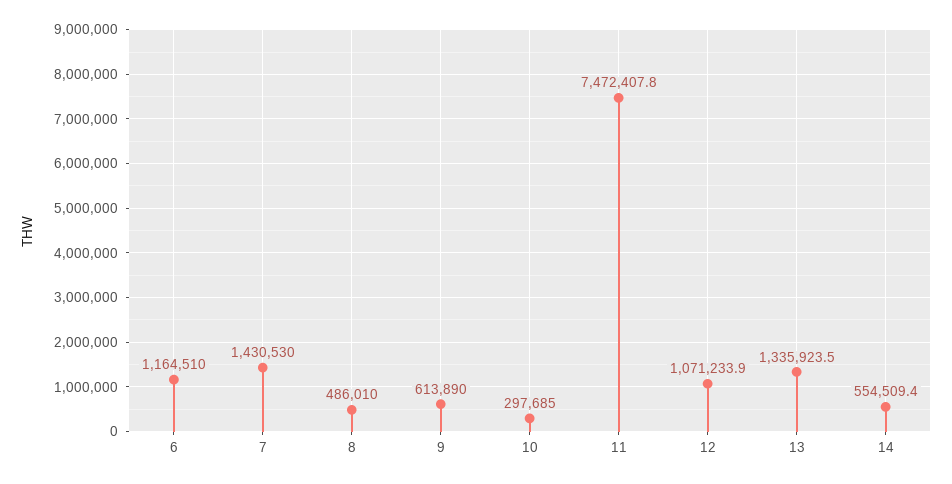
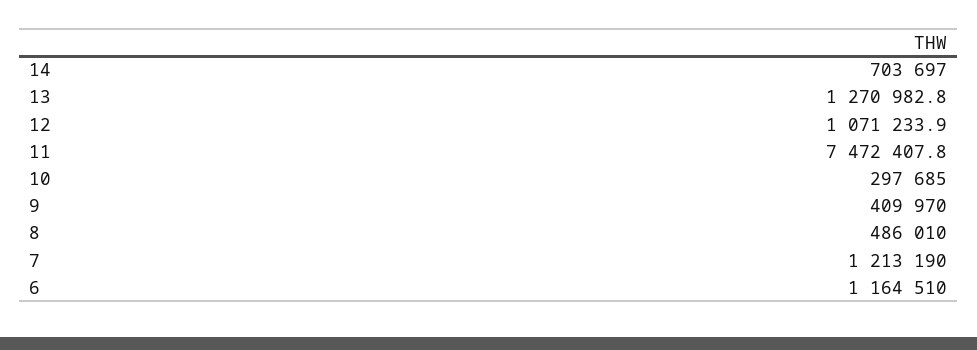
  {
    "6": 1164510,
-   "7": 1430530,
+   "7": 1213190,
    "8": 486010,
-   "9": 613890,
+   "9": 409970,
    "10": 297685,
    "11": 7472407.8,
    "12": 1071233.9,
-   "13": 1335923.5,
+   "13": 1270982.8,
-   "14": 554509.4
+   "14": 703697
  }

